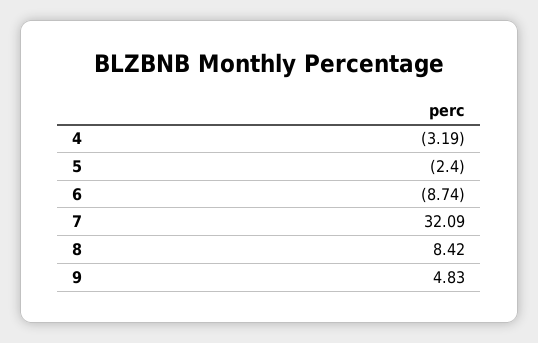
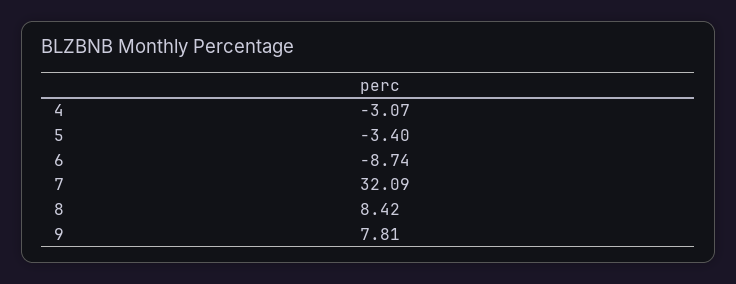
  {
-   "4": -3.19,
+   "4": -3.07,
-   "5": -2.4,
+   "5": -3.4,
    "6": -8.74,
    "7": 32.09,
    "8": 8.42,
-   "9": 4.83
+   "9": 7.81
  }

